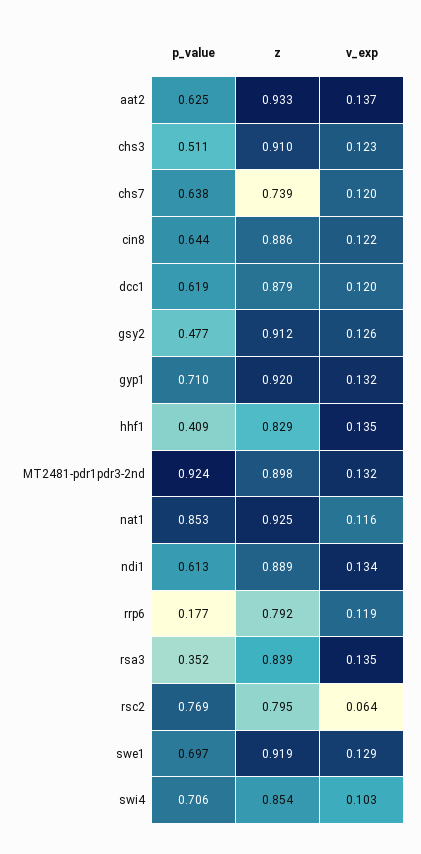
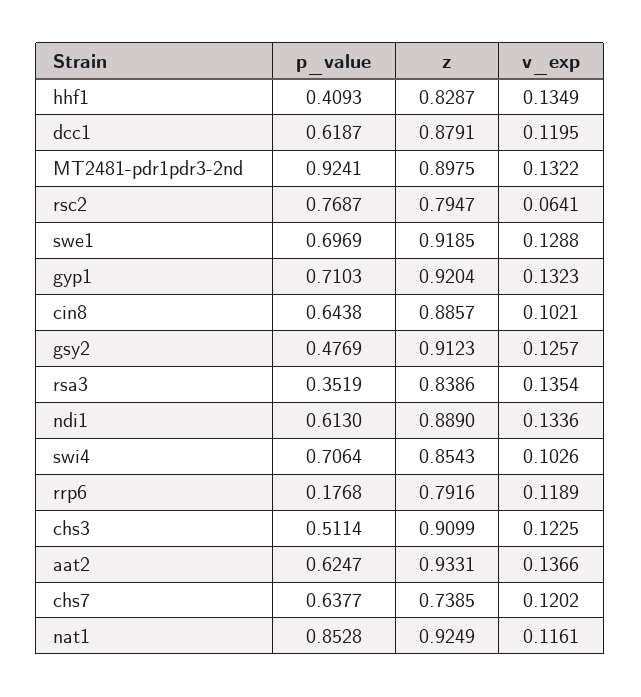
  {
    "p_value": {
      "aat2": 0.6247,
      "chs3": 0.5114,
      "chs7": 0.6377,
      "cin8": 0.6438,
      "dcc1": 0.6187,
      "gsy2": 0.4769,
      "gyp1": 0.7103,
      "hhf1": 0.4093,
      "MT2481-pdr1pdr3-2nd": 0.9241,
      "nat1": 0.8528,
      "ndi1": 0.613,
      "rrp6": 0.1768,
      "rsa3": 0.3519,
      "rsc2": 0.7687,
      "swe1": 0.6969,
      "swi4": 0.7064
    },
    "z": {
      "aat2": 0.9331,
      "chs3": 0.9099,
      "chs7": 0.7385,
      "cin8": 0.8857,
      "dcc1": 0.8791,
      "gsy2": 0.9123,
      "gyp1": 0.9204,
      "hhf1": 0.8287,
      "MT2481-pdr1pdr3-2nd": 0.8975,
      "nat1": 0.9249,
      "ndi1": 0.889,
      "rrp6": 0.7916,
      "rsa3": 0.8386,
      "rsc2": 0.7947,
      "swe1": 0.9185,
      "swi4": 0.8543
    },
    "v_exp": {
      "aat2": 0.1366,
      "chs3": 0.1225,
      "chs7": 0.1202,
-     "cin8": 0.122,
+     "cin8": 0.1021,
      "dcc1": 0.1195,
      "gsy2": 0.1257,
      "gyp1": 0.1323,
      "hhf1": 0.1349,
      "MT2481-pdr1pdr3-2nd": 0.1322,
      "nat1": 0.1161,
      "ndi1": 0.1336,
      "rrp6": 0.1189,
      "rsa3": 0.1354,
      "rsc2": 0.0641,
      "swe1": 0.1288,
      "swi4": 0.1026
    }
  }

